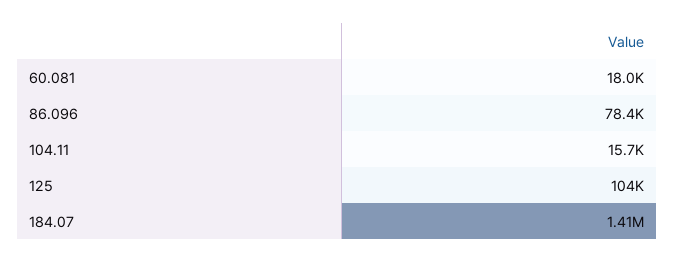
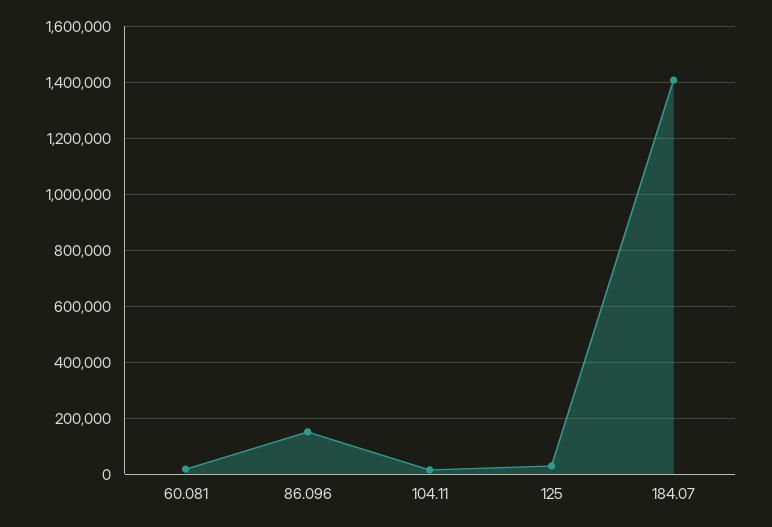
  {
    "60.081": 18000,
-   "86.096": 78400,
+   "86.096": 150000,
    "104.11": 15700,
-   "125": 104000,
+   "125": 25000,
    "184.07": 1410000
  }

